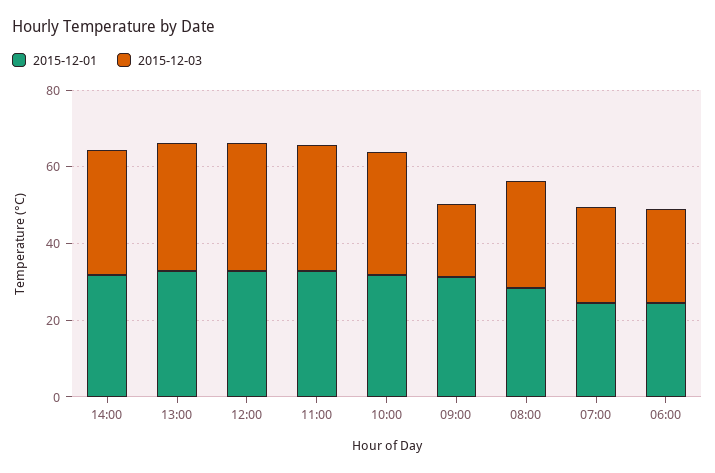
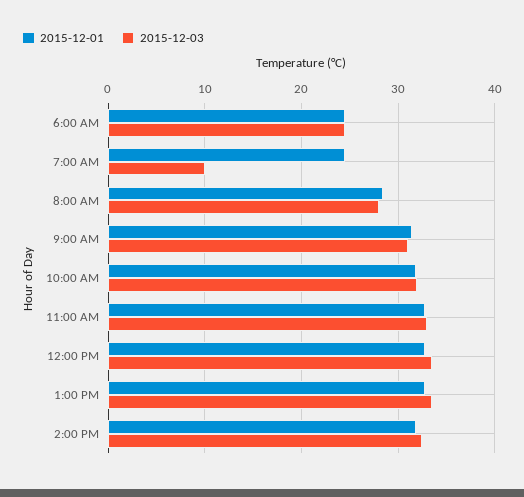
  {
    "2015-12-01": {
      "14:00": 32,
      "13:00": 33,
      "12:00": 33,
      "11:00": 33,
      "10:00": 32,
      "09:00": 31,
      "08:00": 28,
      "07:00": 25,
      "06:00": 25
    },
    "2015-12-03": {
      "14:00": 33,
      "13:00": 34,
      "12:00": 34,
      "11:00": 33,
      "10:00": 32,
-     "09:00": 20,
+     "09:00": 31,
      "08:00": 28,
-     "07:00": 25,
+     "07:00": 10,
      "06:00": 25
    }
  }

